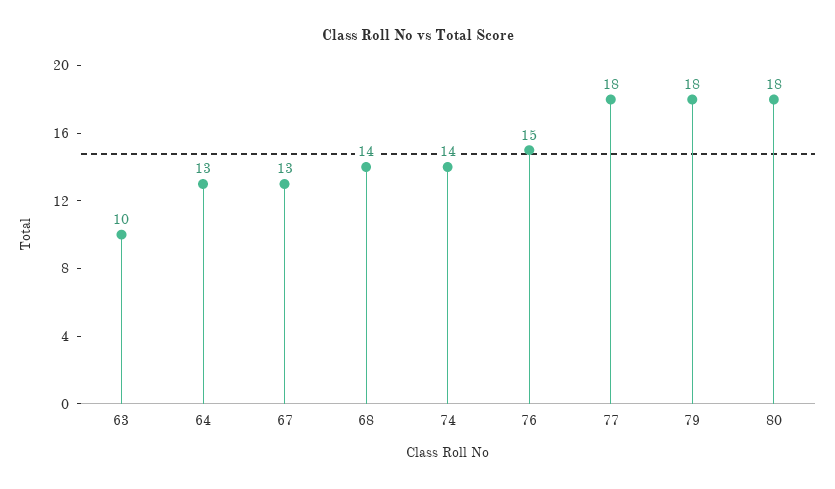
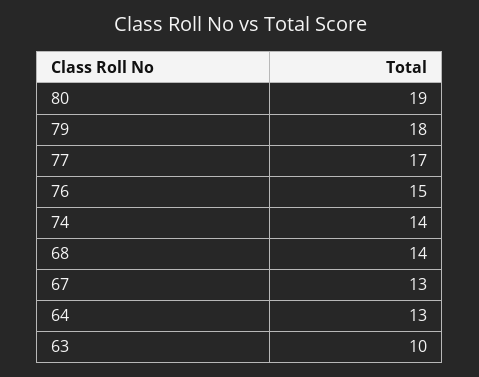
  {
    "63": 10,
    "64": 13,
    "67": 13,
    "68": 14,
    "74": 14,
    "76": 15,
-   "77": 18,
+   "77": 17,
    "79": 18,
-   "80": 18
+   "80": 19
  }

